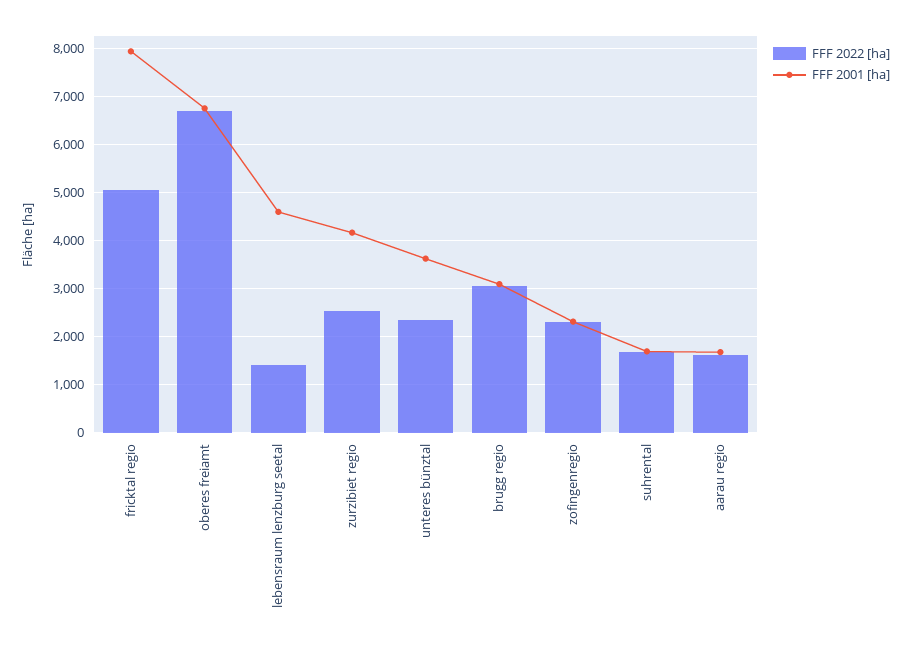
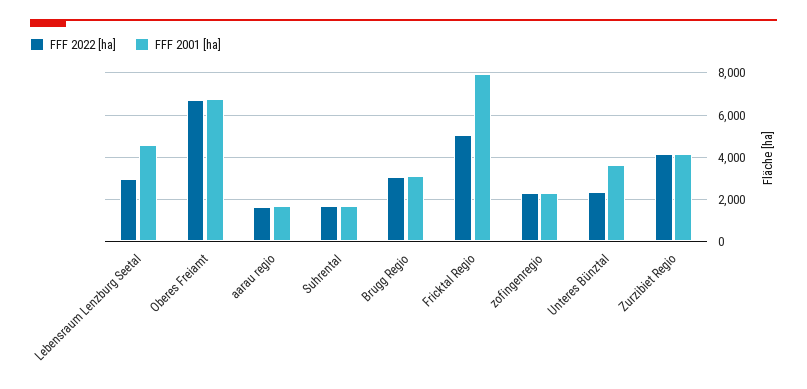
  {
    "FFF 2022 [ha]": {
      "fricktal regio": 5000,
      "oberes freiamt": 6600,
-     "lebensraum lenzburg seetal": 1400,
+     "lebensraum lenzburg seetal": 3000,
-     "zurzibiet regio": 2600,
+     "zurzibiet regio": 4000,
      "unteres bünztal": 2400,
      "brugg regio": 3000,
      "zofingenregio": 2400,
      "suhrental": 1600,
      "aarau regio": 1600
    },
    "FFF 2001 [ha]": {
      "fricktal regio": 8000,
      "oberes freiamt": 6800,
      "lebensraum lenzburg seetal": 4600,
      "zurzibiet regio": 4200,
      "unteres bünztal": 3600,
      "brugg regio": 3000,
      "zofingenregio": 2400,
      "suhrental": 1600,
      "aarau regio": 1600
    }
  }

